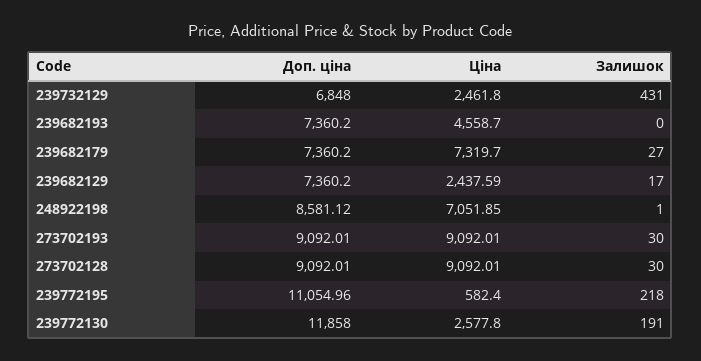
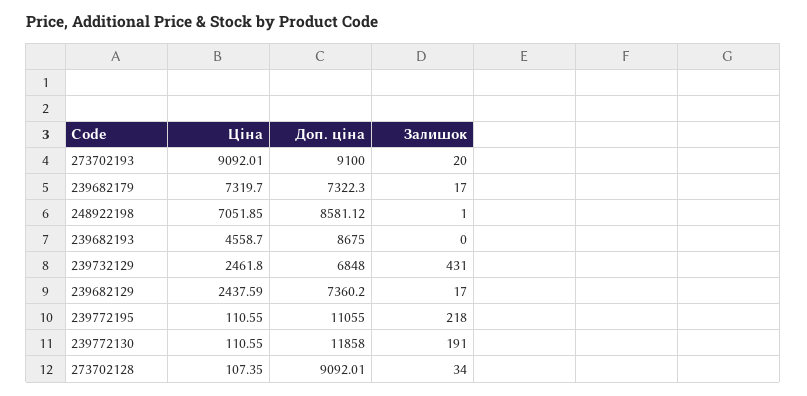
  {
    "Доп. ціна": {
      "239732129": 6848,
-     "239682193": 7360.2,
+     "239682193": 8675,
-     "239682179": 7360.2,
+     "239682179": 7322.3,
      "239682129": 7360.2,
      "248922198": 8581.12,
-     "273702193": 9092.01,
+     "273702193": 9100,
      "273702128": 9092.01,
-     "239772195": 11054.96,
+     "239772195": 11055,
      "239772130": 11858
    },
    "Ціна": {
      "239732129": 2461.8,
      "239682193": 4558.7,
      "239682179": 7319.7,
      "239682129": 2437.59,
      "248922198": 7051.85,
      "273702193": 9092.01,
-     "273702128": 9092.01,
+     "273702128": 107.35,
-     "239772195": 582.4,
+     "239772195": 110.55,
-     "239772130": 2577.8
+     "239772130": 110.55
    },
    "Залишок": {
      "239732129": 431,
      "239682193": 0,
-     "239682179": 27,
+     "239682179": 17,
      "239682129": 17,
      "248922198": 1,
-     "273702193": 30,
+     "273702193": 20,
-     "273702128": 30,
+     "273702128": 34,
      "239772195": 218,
      "239772130": 191
    }
  }

